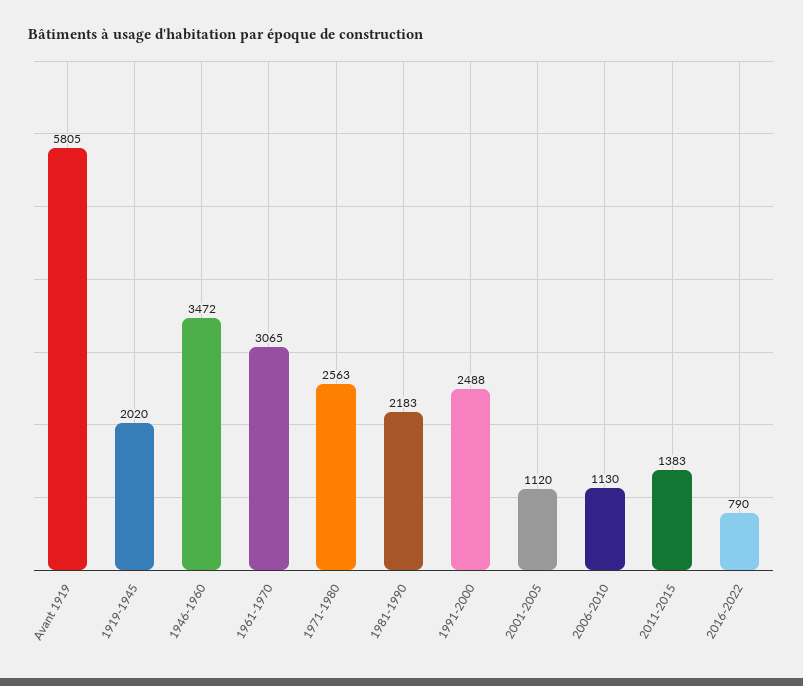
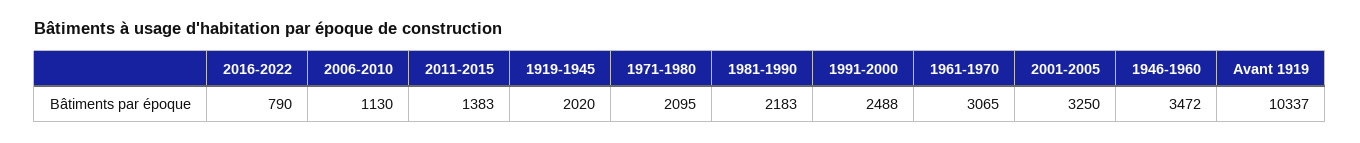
  {
-   "Avant 1919": 5805,
+   "Avant 1919": 10337,
    "1919-1945": 2020,
    "1946-1960": 3472,
    "1961-1970": 3065,
-   "1971-1980": 2563,
+   "1971-1980": 2095,
    "1981-1990": 2183,
    "1991-2000": 2488,
-   "2001-2005": 1120,
+   "2001-2005": 3250,
    "2006-2010": 1130,
    "2011-2015": 1383,
    "2016-2022": 790
  }

